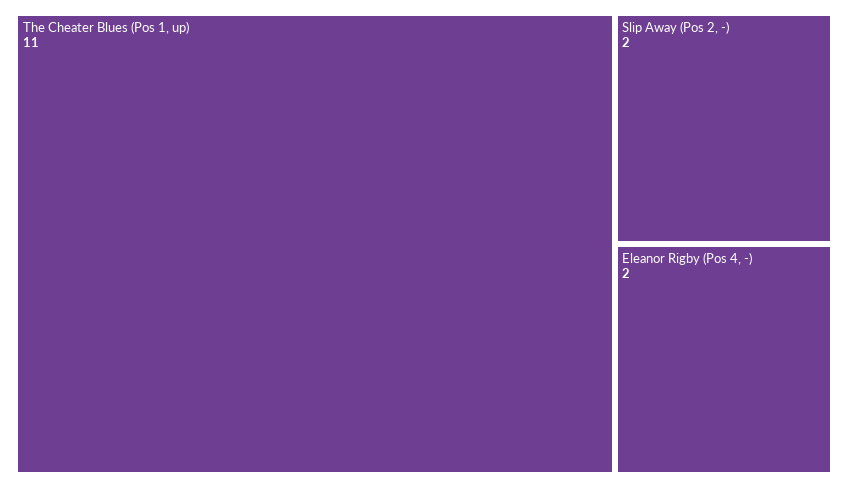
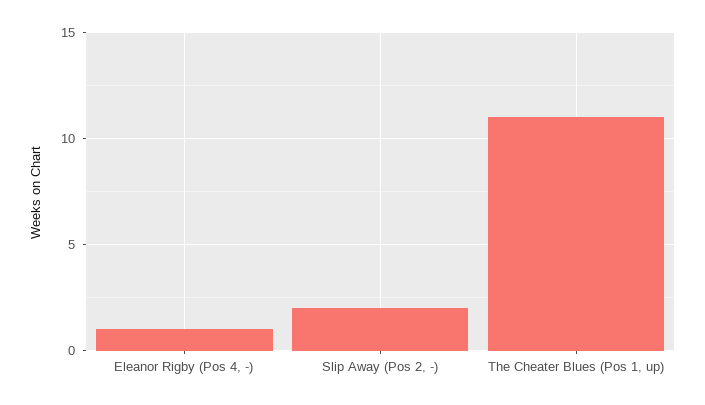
  {
    "The Cheater Blues (Pos 1, up)": 11,
    "Slip Away (Pos 2, -)": 2,
-   "Eleanor Rigby (Pos 4, -)": 2
+   "Eleanor Rigby (Pos 4, -)": 1
  }

